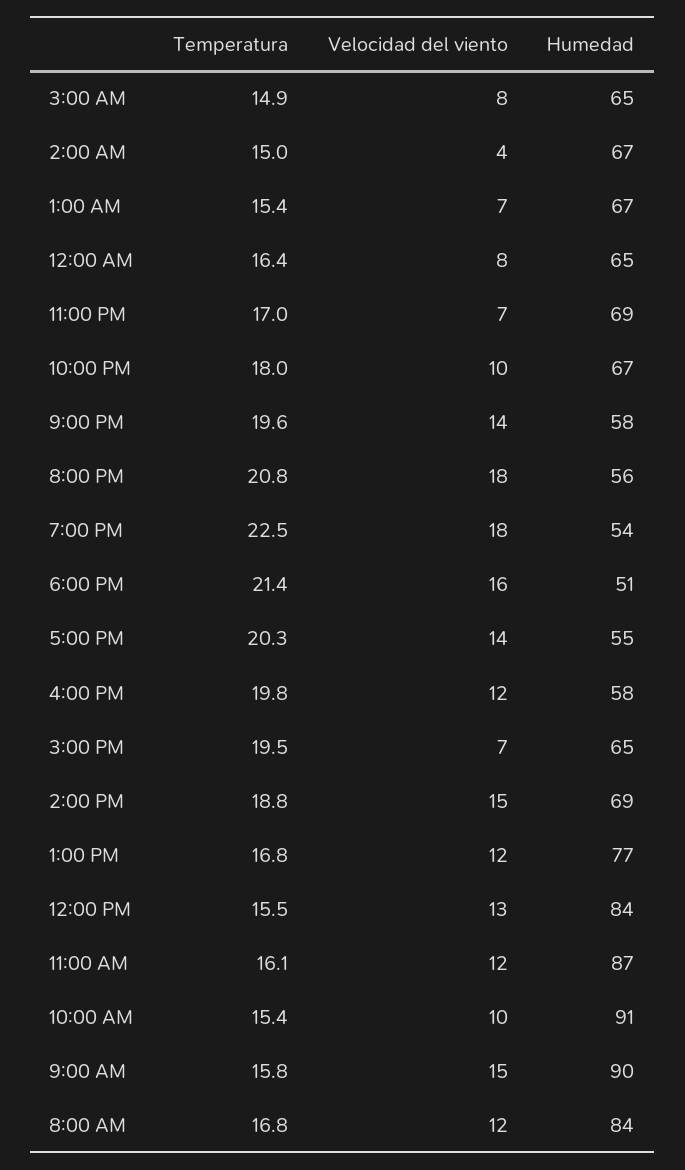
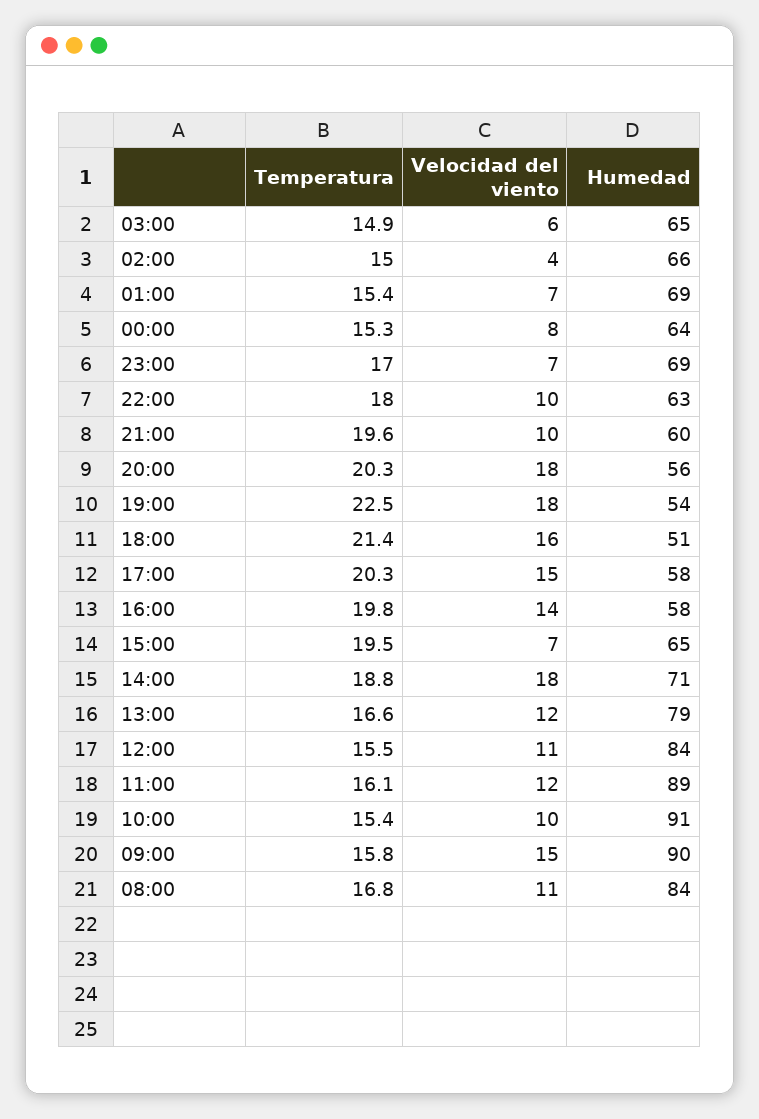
  {
    "Temperatura": {
      "3:00 AM": 14.9,
      "2:00 AM": 15,
      "1:00 AM": 15.4,
-     "12:00 AM": 16.4,
+     "12:00 AM": 15.3,
      "11:00 PM": 17,
      "10:00 PM": 18,
      "9:00 PM": 19.6,
-     "8:00 PM": 20.8,
+     "8:00 PM": 20.3,
      "7:00 PM": 22.5,
      "6:00 PM": 21.4,
      "5:00 PM": 20.3,
      "4:00 PM": 19.8,
      "3:00 PM": 19.5,
      "2:00 PM": 18.8,
-     "1:00 PM": 16.8,
+     "1:00 PM": 16.6,
      "12:00 PM": 15.5,
      "11:00 AM": 16.1,
      "10:00 AM": 15.4,
      "9:00 AM": 15.8,
      "8:00 AM": 16.8
    },
    "Velocidad del viento": {
-     "3:00 AM": 8,
+     "3:00 AM": 6,
      "2:00 AM": 4,
      "1:00 AM": 7,
      "12:00 AM": 8,
      "11:00 PM": 7,
      "10:00 PM": 10,
-     "9:00 PM": 14,
+     "9:00 PM": 10,
      "8:00 PM": 18,
      "7:00 PM": 18,
      "6:00 PM": 16,
-     "5:00 PM": 14,
+     "5:00 PM": 15,
-     "4:00 PM": 12,
+     "4:00 PM": 14,
      "3:00 PM": 7,
-     "2:00 PM": 15,
+     "2:00 PM": 18,
      "1:00 PM": 12,
-     "12:00 PM": 13,
+     "12:00 PM": 11,
      "11:00 AM": 12,
      "10:00 AM": 10,
      "9:00 AM": 15,
-     "8:00 AM": 12
+     "8:00 AM": 11
    },
    "Humedad": {
      "3:00 AM": 65,
-     "2:00 AM": 67,
+     "2:00 AM": 66,
-     "1:00 AM": 67,
+     "1:00 AM": 69,
-     "12:00 AM": 65,
+     "12:00 AM": 64,
      "11:00 PM": 69,
-     "10:00 PM": 67,
+     "10:00 PM": 63,
-     "9:00 PM": 58,
+     "9:00 PM": 60,
      "8:00 PM": 56,
      "7:00 PM": 54,
      "6:00 PM": 51,
-     "5:00 PM": 55,
+     "5:00 PM": 58,
      "4:00 PM": 58,
      "3:00 PM": 65,
-     "2:00 PM": 69,
+     "2:00 PM": 71,
-     "1:00 PM": 77,
+     "1:00 PM": 79,
      "12:00 PM": 84,
-     "11:00 AM": 87,
+     "11:00 AM": 89,
      "10:00 AM": 91,
      "9:00 AM": 90,
      "8:00 AM": 84
    }
  }

